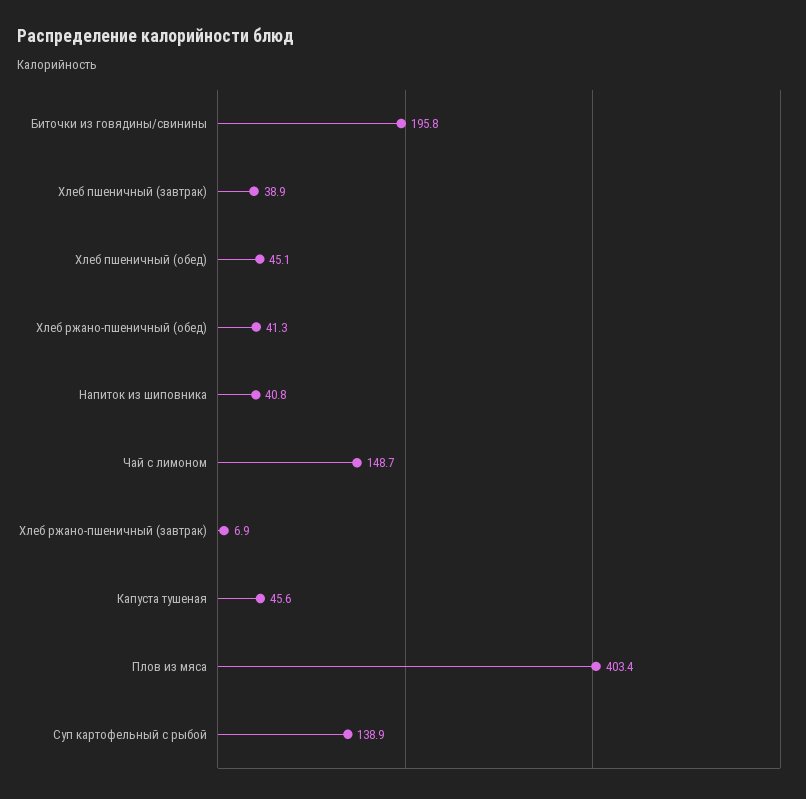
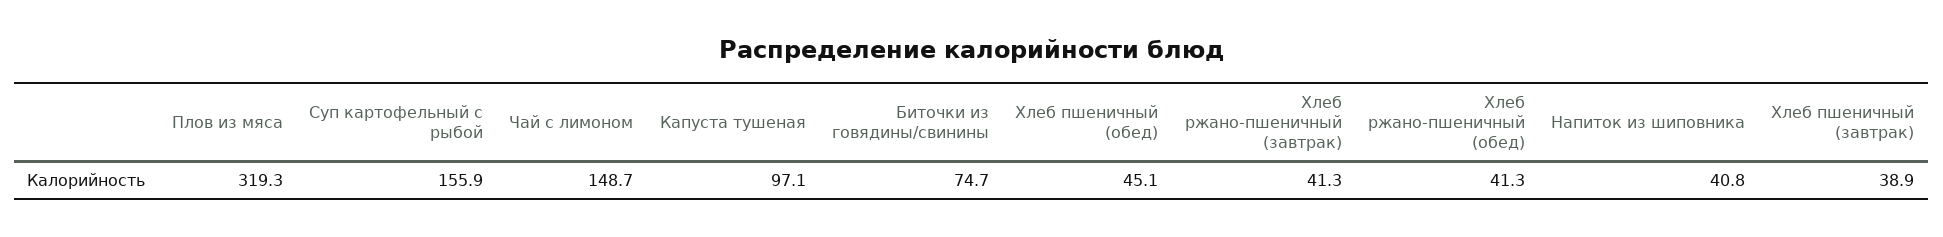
  {
-   "Биточки из говядины/свинины": 195.8,
+   "Биточки из говядины/свинины": 74.7,
    "Хлеб пшеничный (завтрак)": 38.9,
    "Хлеб пшеничный (обед)": 45.1,
    "Хлеб ржано-пшеничный (обед)": 41.3,
    "Напиток из шиповника": 40.8,
    "Чай с лимоном": 148.7,
-   "Хлеб ржано-пшеничный (завтрак)": 6.9,
+   "Хлеб ржано-пшеничный (завтрак)": 41.3,
-   "Капуста тушеная": 45.6,
+   "Капуста тушеная": 97.1,
-   "Плов из мяса": 403.4,
+   "Плов из мяса": 319.3,
-   "Суп картофельный с рыбой": 138.9
+   "Суп картофельный с рыбой": 155.9
  }

